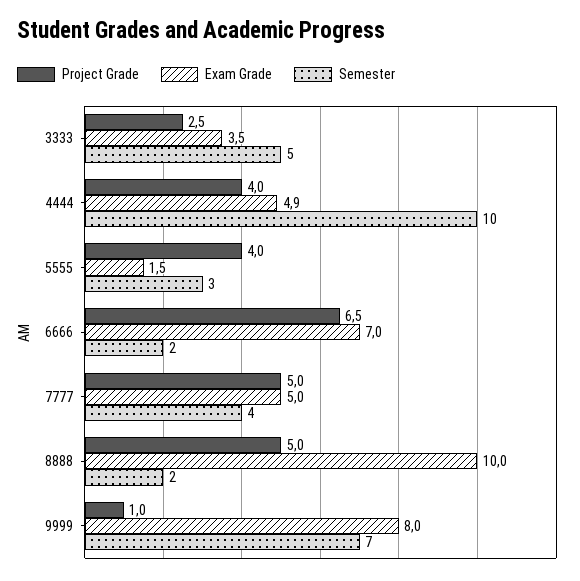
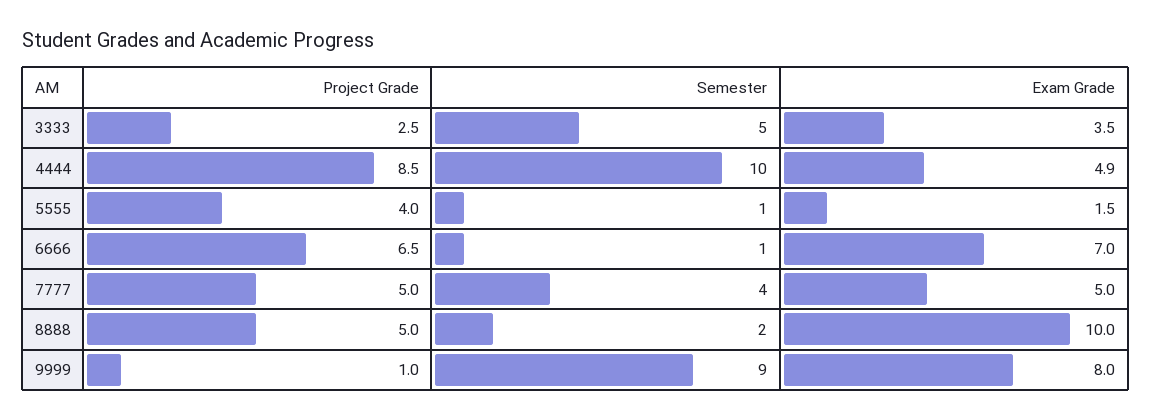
  {
    "Project Grade": {
      "3333": 2.5,
-     "4444": 4,
+     "4444": 8.5,
      "5555": 4,
      "6666": 6.5,
      "7777": 5,
      "8888": 5,
      "9999": 1
    },
    "Exam Grade": {
      "3333": 3.5,
      "4444": 4.9,
      "5555": 1.5,
      "6666": 7,
      "7777": 5,
      "8888": 10,
      "9999": 8
    },
    "Semester": {
      "3333": 5,
      "4444": 10,
-     "5555": 3,
+     "5555": 1,
-     "6666": 2,
+     "6666": 1,
      "7777": 4,
      "8888": 2,
-     "9999": 7
+     "9999": 9
    }
  }

